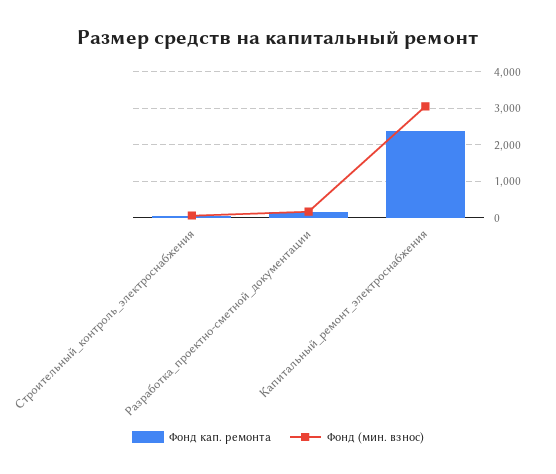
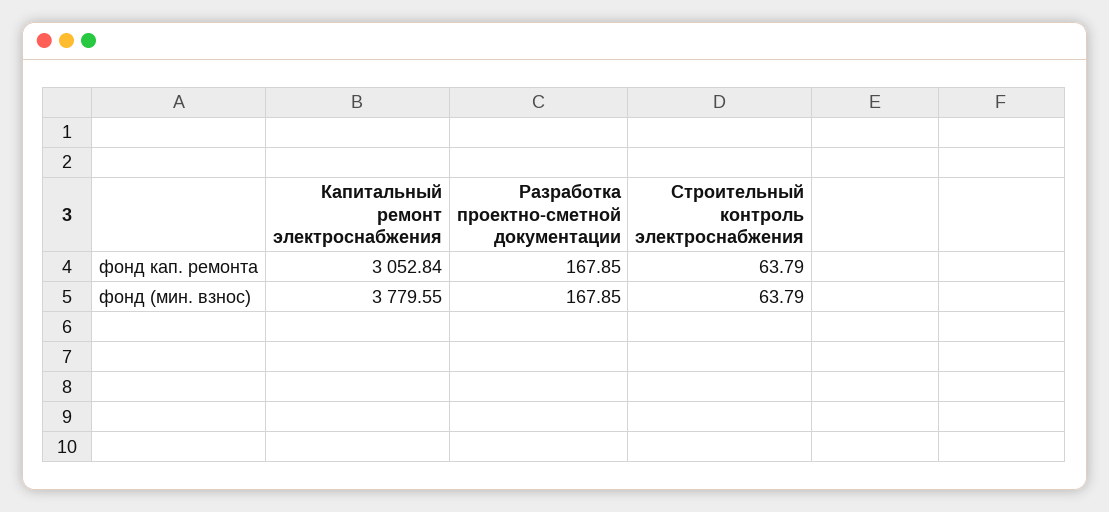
  {
    "Фонд кап. ремонта": {
      "Строительный_контроль_электроснабжения": 63.79,
      "Разработка_проектно-сметной_документации": 167.85,
-     "Капитальный_ремонт_электроснабжения": 2400
+     "Капитальный_ремонт_электроснабжения": 3052.84
    },
    "Фонд (мин. взнос)": {
      "Строительный_контроль_электроснабжения": 63.79,
      "Разработка_проектно-сметной_документации": 167.85,
-     "Капитальный_ремонт_электроснабжения": 3000
+     "Капитальный_ремонт_электроснабжения": 3779.55
    }
  }

